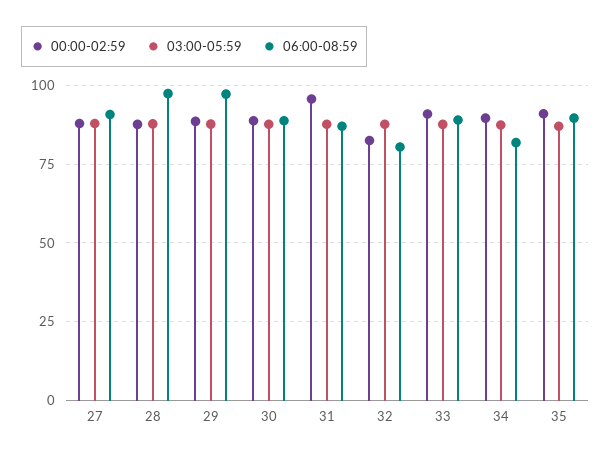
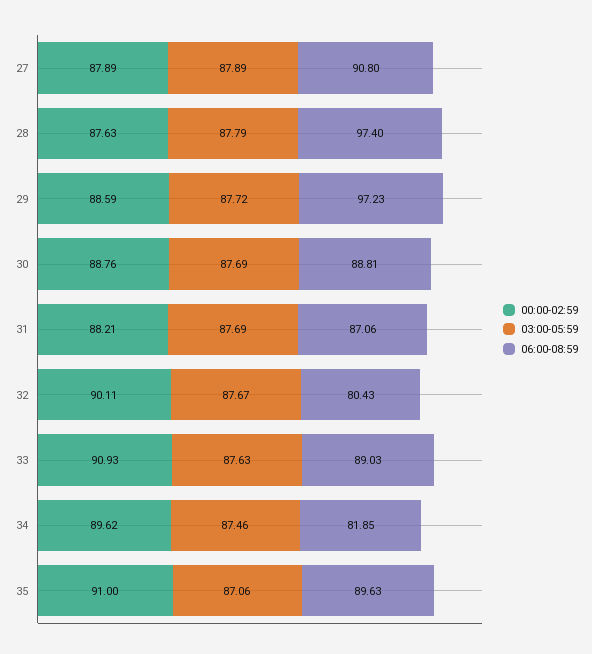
  {
    "00:00-02:59": {
      "27": 87.89,
      "28": 87.63,
      "29": 88.59,
      "30": 88.76,
-     "31": 95,
+     "31": 88.21,
-     "32": 82.5,
+     "32": 90.11,
      "33": 90.93,
      "34": 89.62,
      "35": 91
    },
    "03:00-05:59": {
      "27": 87.89,
      "28": 87.79,
      "29": 87.72,
      "30": 87.69,
      "31": 87.69,
      "32": 87.67,
      "33": 87.63,
      "34": 87.46,
      "35": 87.06
    },
    "06:00-08:59": {
      "27": 90.8,
      "28": 97.4,
      "29": 97.23,
      "30": 88.81,
      "31": 87.06,
      "32": 80.43,
      "33": 89.03,
      "34": 81.85,
      "35": 89.63
    }
  }

